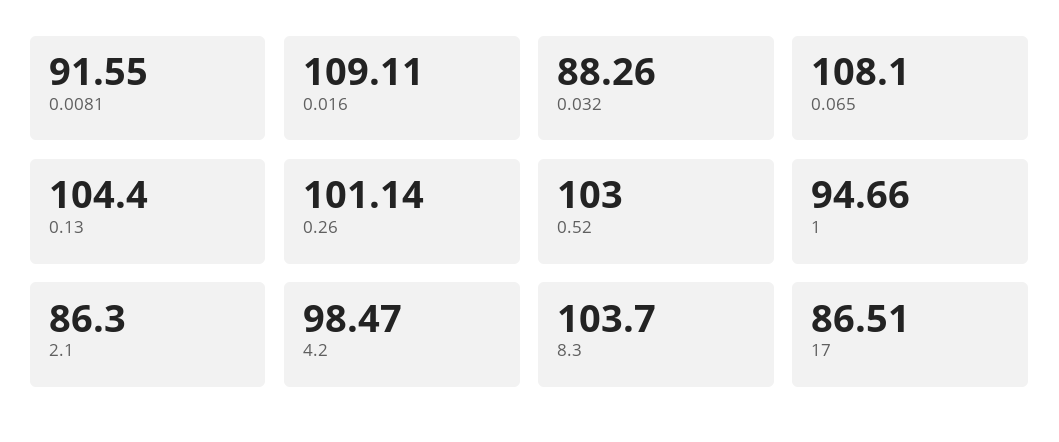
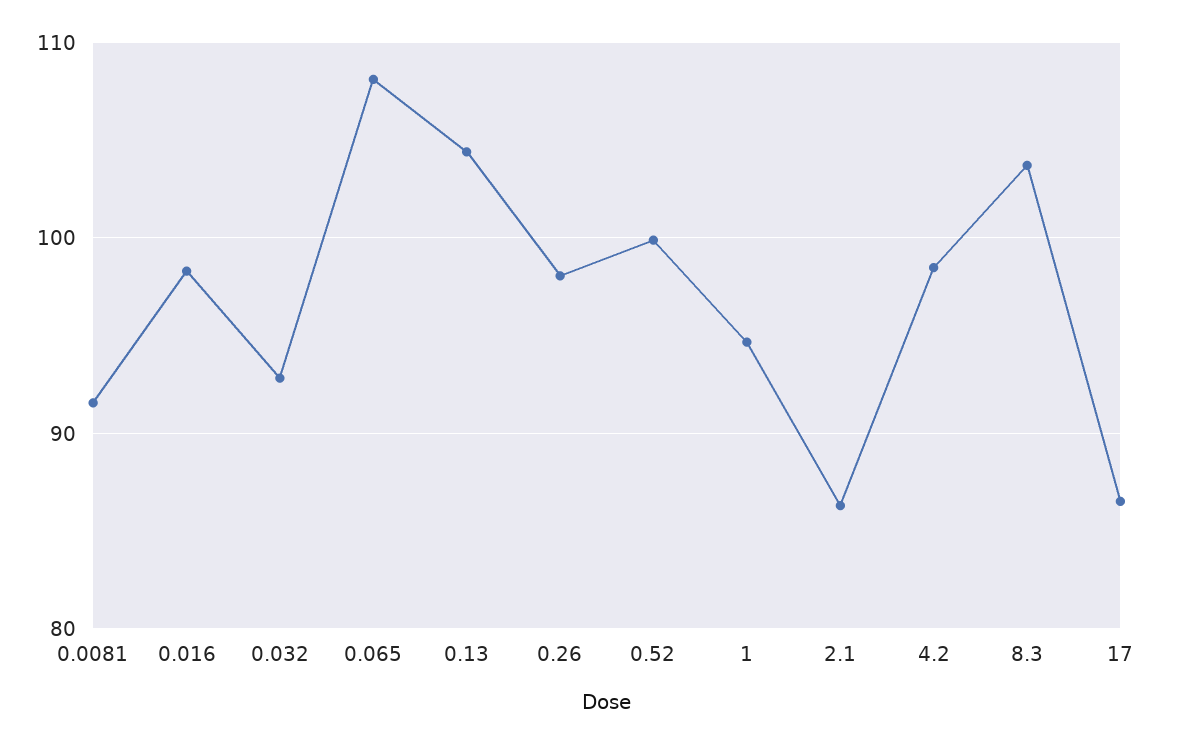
  {
    "0.0081": 91.55,
-   "0.016": 109.11,
+   "0.016": 98,
-   "0.032": 88.26,
+   "0.032": 93,
    "0.065": 108.1,
    "0.13": 104.4,
-   "0.26": 101.14,
+   "0.26": 98,
-   "0.52": 103,
+   "0.52": 100,
    "1": 94.66,
    "2.1": 86.3,
    "4.2": 98.47,
    "8.3": 103.7,
    "17": 86.51
  }

